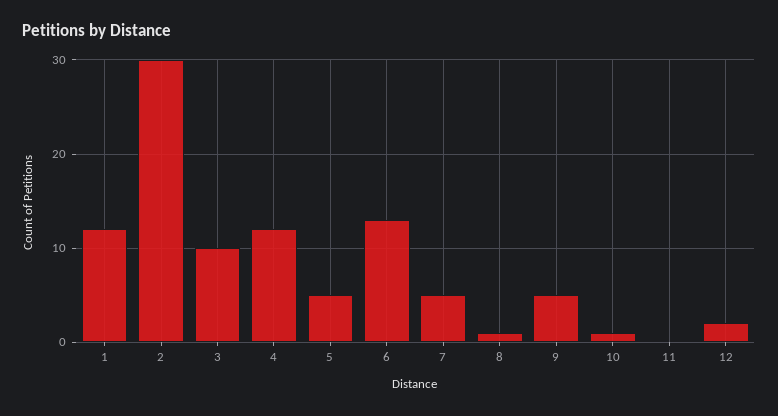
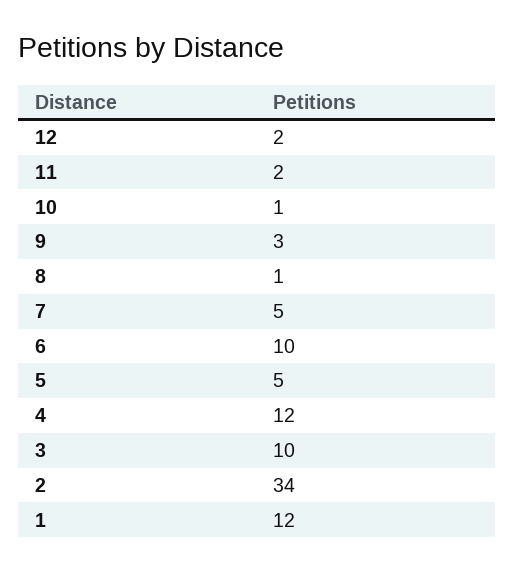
  {
    "1": 12,
-   "2": 30,
+   "2": 34,
    "3": 10,
    "4": 12,
    "5": 5,
-   "6": 13,
+   "6": 10,
    "7": 5,
    "8": 1,
-   "9": 5,
+   "9": 3,
    "10": 1,
-   "11": 0,
+   "11": 2,
    "12": 2
  }

